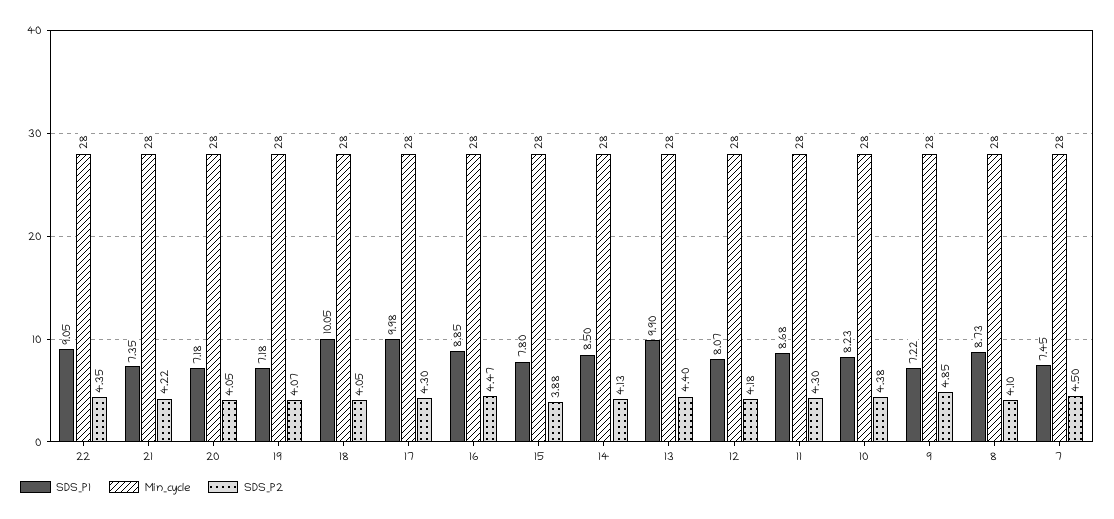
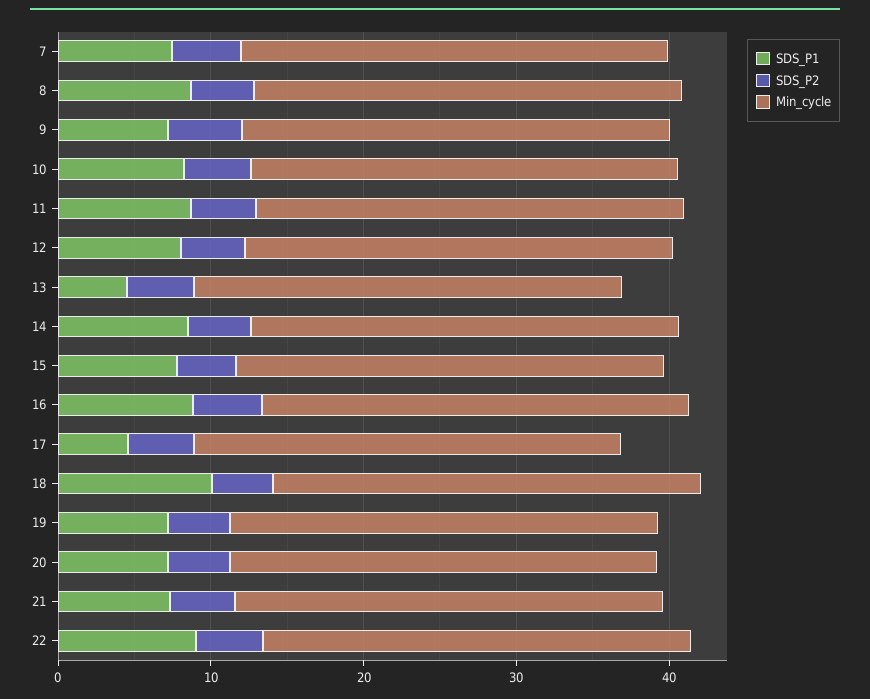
  {
    "SDS_P1": {
      "22": 9.05,
      "21": 7.35,
      "20": 7.18,
      "19": 7.18,
      "18": 10.05,
-     "17": 9.98,
+     "17": 4,
      "16": 8.85,
      "15": 7.8,
      "14": 8.5,
-     "13": 9.9,
+     "13": 4,
      "12": 8.07,
      "11": 8.68,
      "10": 8.23,
      "9": 7.22,
      "8": 8.73,
      "7": 7.45
    },
    "Min_cycle": {
      "22": 28,
      "21": 28,
      "20": 28,
      "19": 28,
      "18": 28,
      "17": 28,
      "16": 28,
      "15": 28,
      "14": 28,
      "13": 28,
      "12": 28,
      "11": 28,
      "10": 28,
      "9": 28,
      "8": 28,
      "7": 28
    },
    "SDS_P2": {
      "22": 4.35,
      "21": 4.22,
      "20": 4.05,
      "19": 4.07,
      "18": 4.05,
      "17": 4.3,
      "16": 4.47,
      "15": 3.88,
      "14": 4.13,
      "13": 4.4,
      "12": 4.18,
      "11": 4.3,
      "10": 4.38,
      "9": 4.85,
      "8": 4.1,
      "7": 4.5
    }
  }

